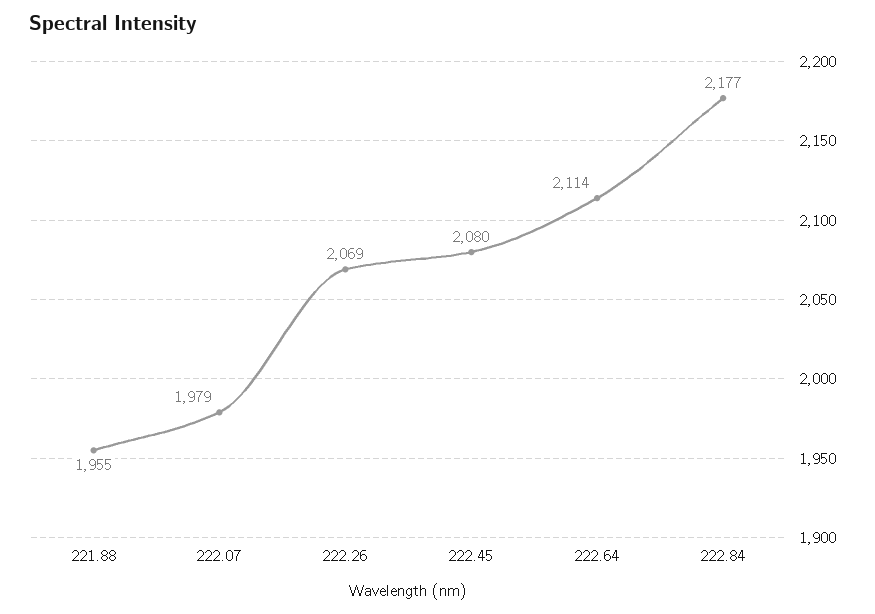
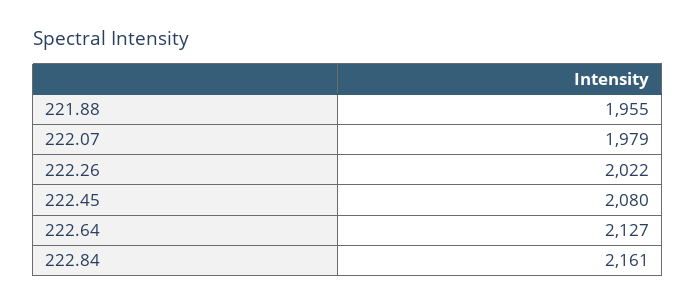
  {
    "221.88": 1955,
    "222.07": 1979,
-   "222.26": 2069,
+   "222.26": 2022,
    "222.45": 2080,
-   "222.64": 2114,
+   "222.64": 2127,
-   "222.84": 2177
+   "222.84": 2161
  }

